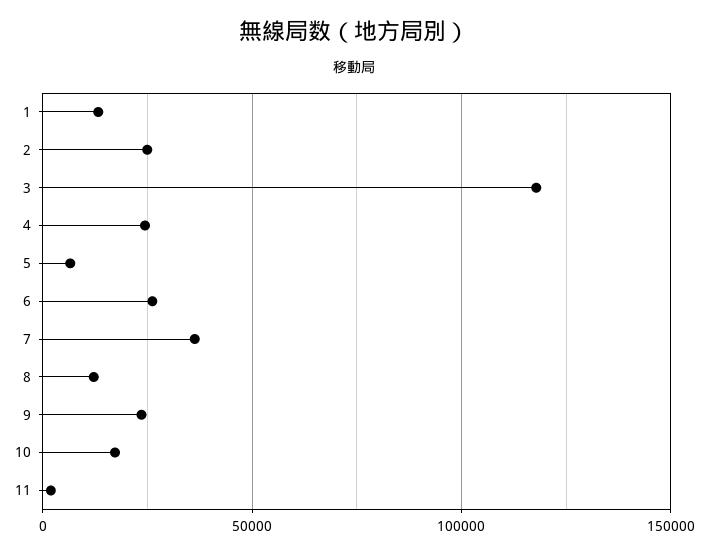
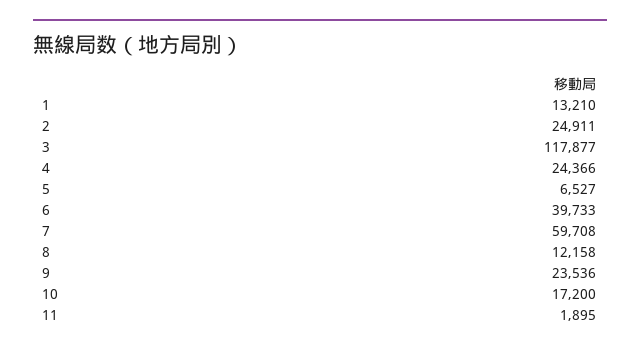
  {
    "1": 13210,
    "2": 24911,
    "3": 117877,
    "4": 24366,
    "5": 6527,
-   "6": 25000,
+   "6": 39733,
-   "7": 35000,
+   "7": 59708,
    "8": 12158,
    "9": 23536,
    "10": 17200,
    "11": 1895
  }

